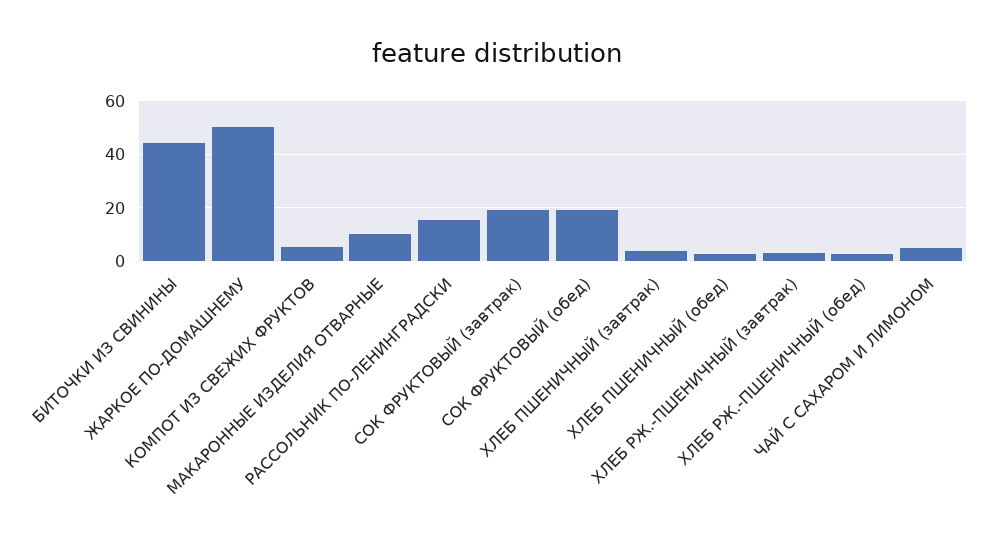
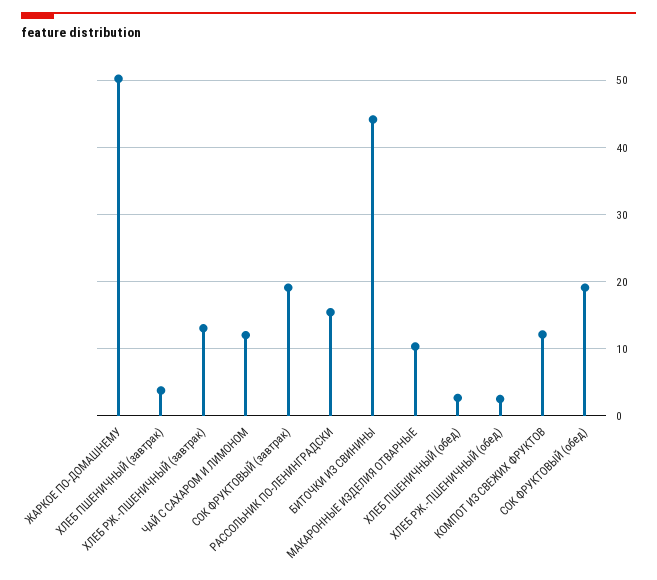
  {
    "БИТОЧКИ ИЗ СВИНИНЫ": 44,
    "ЖАРКОЕ ПО-ДОМАШНЕМУ": 50,
-   "КОМПОТ ИЗ СВЕЖИХ ФРУКТОВ": 5,
+   "КОМПОТ ИЗ СВЕЖИХ ФРУКТОВ": 12,
    "МАКАРОННЫЕ ИЗДЕЛИЯ ОТВАРНЫЕ": 10,
    "РАССОЛЬНИК ПО-ЛЕНИНГРАДСКИ": 15,
    "СОК ФРУКТОВЫЙ (завтрак)": 19,
    "СОК ФРУКТОВЫЙ (обед)": 19,
    "ХЛЕБ ПШЕНИЧНЫЙ (завтрак)": 4,
    "ХЛЕБ ПШЕНИЧНЫЙ (обед)": 3,
-   "ХЛЕБ РЖ.-ПШЕНИЧНЫЙ (завтрак)": 2.5,
+   "ХЛЕБ РЖ.-ПШЕНИЧНЫЙ (завтрак)": 13,
    "ХЛЕБ РЖ.-ПШЕНИЧНЫЙ (обед)": 2,
-   "ЧАЙ С САХАРОМ И ЛИМОНОМ": 5
+   "ЧАЙ С САХАРОМ И ЛИМОНОМ": 12
  }

